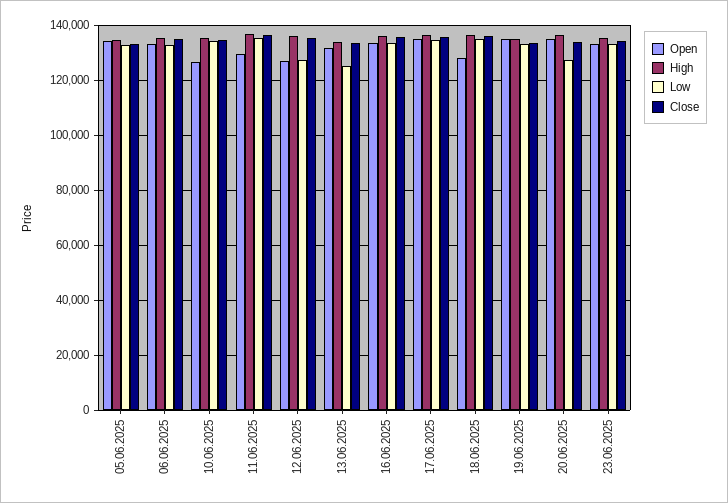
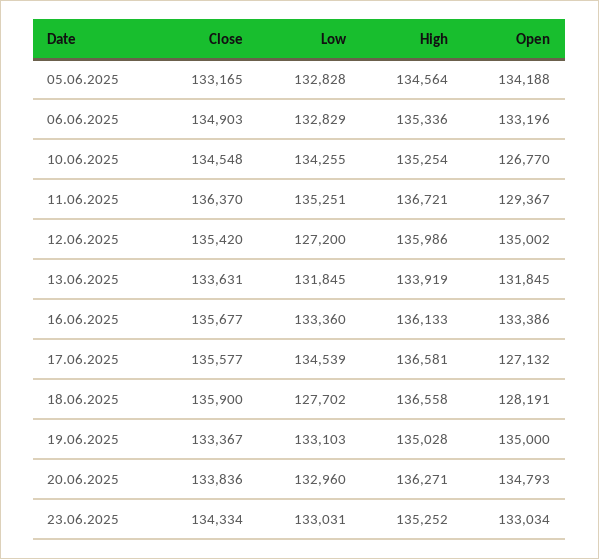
  {
    "Open": {
      "05.06.2025": 134188,
      "06.06.2025": 133196,
      "10.06.2025": 126770,
      "11.06.2025": 129367,
-     "12.06.2025": 127500,
+     "12.06.2025": 135002,
      "13.06.2025": 131845,
      "16.06.2025": 133386,
-     "17.06.2025": 135000,
+     "17.06.2025": 127132,
      "18.06.2025": 128191,
      "19.06.2025": 135000,
      "20.06.2025": 134793,
      "23.06.2025": 133034
    },
    "High": {
      "05.06.2025": 134564,
      "06.06.2025": 135336,
      "10.06.2025": 135254,
      "11.06.2025": 136721,
      "12.06.2025": 135986,
      "13.06.2025": 133919,
      "16.06.2025": 136133,
      "17.06.2025": 136581,
      "18.06.2025": 136558,
      "19.06.2025": 135028,
      "20.06.2025": 136271,
      "23.06.2025": 135252
    },
    "Low": {
      "05.06.2025": 132828,
      "06.06.2025": 132829,
      "10.06.2025": 134255,
      "11.06.2025": 135251,
      "12.06.2025": 127200,
-     "13.06.2025": 125000,
+     "13.06.2025": 131845,
      "16.06.2025": 133360,
      "17.06.2025": 134539,
-     "18.06.2025": 135000,
+     "18.06.2025": 127702,
      "19.06.2025": 133103,
-     "20.06.2025": 127500,
+     "20.06.2025": 132960,
      "23.06.2025": 133031
    },
    "Close": {
      "05.06.2025": 133165,
      "06.06.2025": 134903,
      "10.06.2025": 134548,
      "11.06.2025": 136370,
      "12.06.2025": 135420,
      "13.06.2025": 133631,
      "16.06.2025": 135677,
      "17.06.2025": 135577,
      "18.06.2025": 135900,
      "19.06.2025": 133367,
      "20.06.2025": 133836,
      "23.06.2025": 134334
    }
  }

